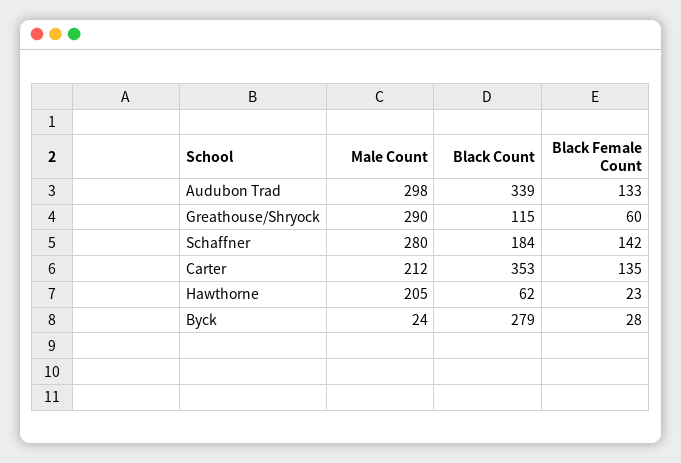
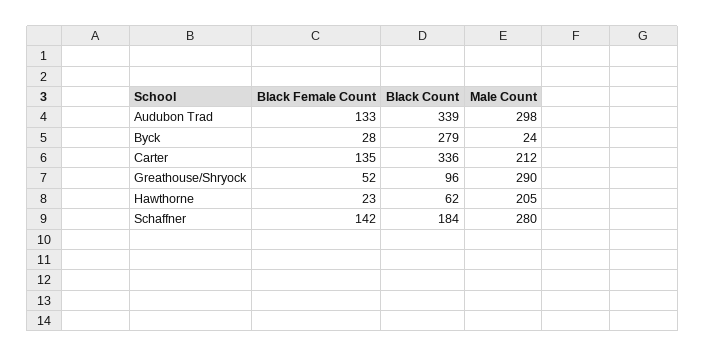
  {
    "Male Count": {
      "Audubon Trad": 298,
      "Greathouse/Shryock": 290,
      "Schaffner": 280,
      "Carter": 212,
      "Hawthorne": 205,
      "Byck": 24
    },
    "Black Count": {
      "Audubon Trad": 339,
-     "Greathouse/Shryock": 115,
+     "Greathouse/Shryock": 96,
      "Schaffner": 184,
-     "Carter": 353,
+     "Carter": 336,
      "Hawthorne": 62,
      "Byck": 279
    },
    "Black Female Count": {
      "Audubon Trad": 133,
-     "Greathouse/Shryock": 60,
+     "Greathouse/Shryock": 52,
      "Schaffner": 142,
      "Carter": 135,
      "Hawthorne": 23,
      "Byck": 28
    }
  }

